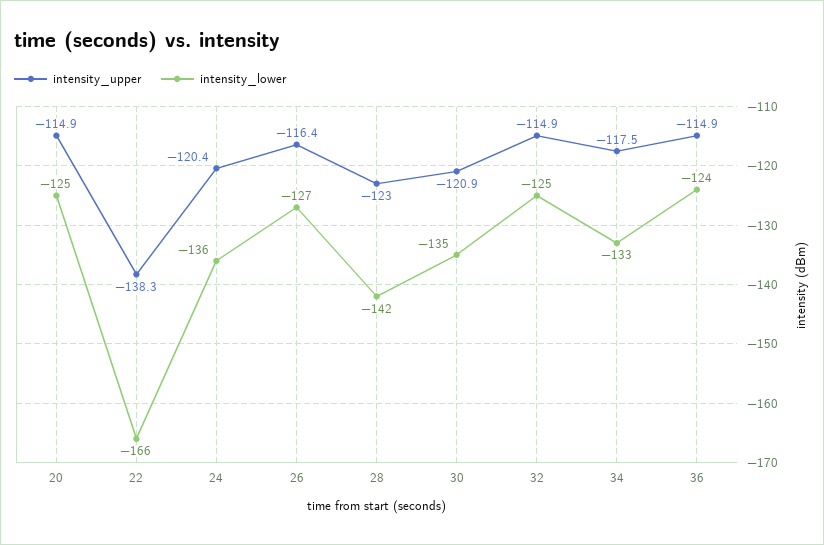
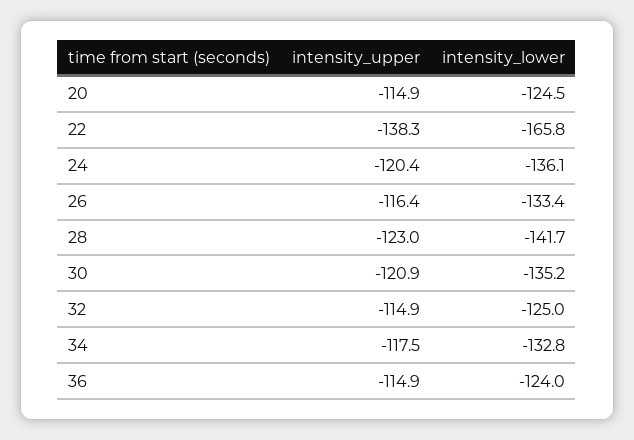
  {
    "intensity_upper": {
      "20": -114.9,
      "22": -138.3,
      "24": -120.4,
      "26": -116.4,
      "28": -123,
      "30": -120.9,
      "32": -114.9,
      "34": -117.5,
      "36": -114.9
    },
    "intensity_lower": {
      "20": -124.5,
      "22": -165.8,
      "24": -136.1,
-     "26": -127,
+     "26": -133.4,
      "28": -141.7,
      "30": -135.2,
      "32": -125,
      "34": -132.8,
      "36": -124
    }
  }

